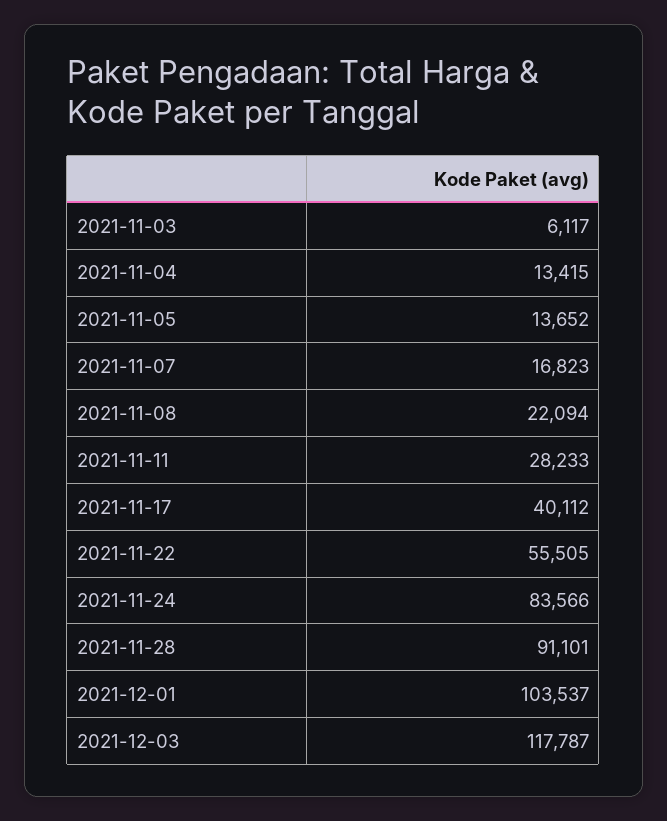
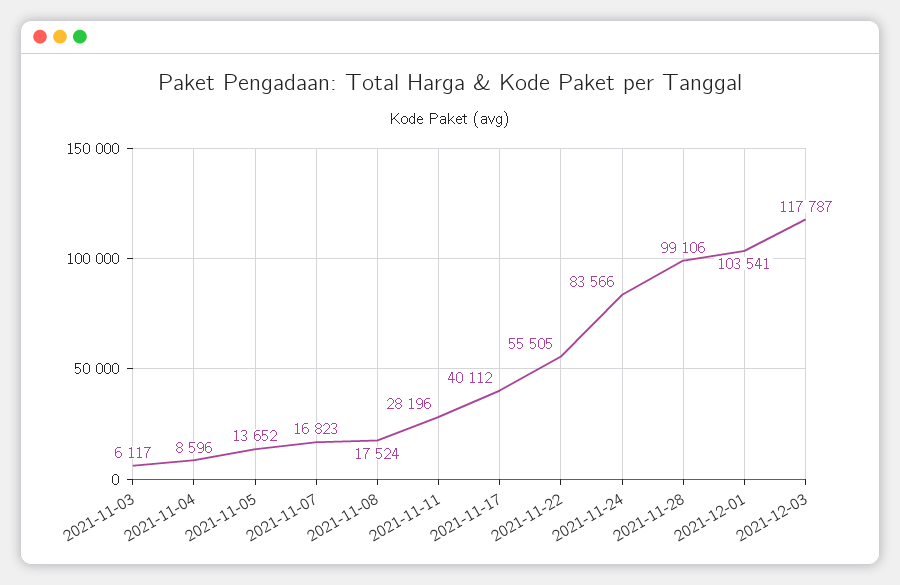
  {
    "2021-11-03": 6117,
-   "2021-11-04": 13415,
+   "2021-11-04": 8596,
    "2021-11-05": 13652,
    "2021-11-07": 16823,
-   "2021-11-08": 22094,
+   "2021-11-08": 17524,
-   "2021-11-11": 28233,
+   "2021-11-11": 28196,
    "2021-11-17": 40112,
    "2021-11-22": 55505,
    "2021-11-24": 83566,
-   "2021-11-28": 91101,
+   "2021-11-28": 99106,
-   "2021-12-01": 103537,
+   "2021-12-01": 103541,
    "2021-12-03": 117787
  }

